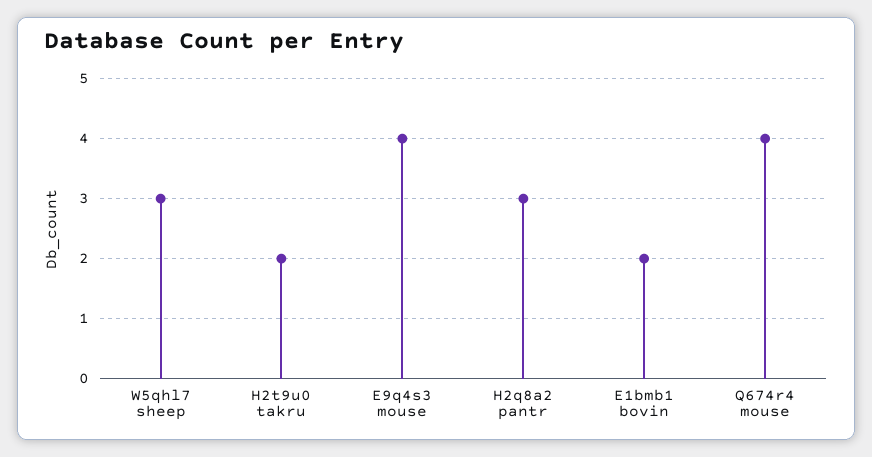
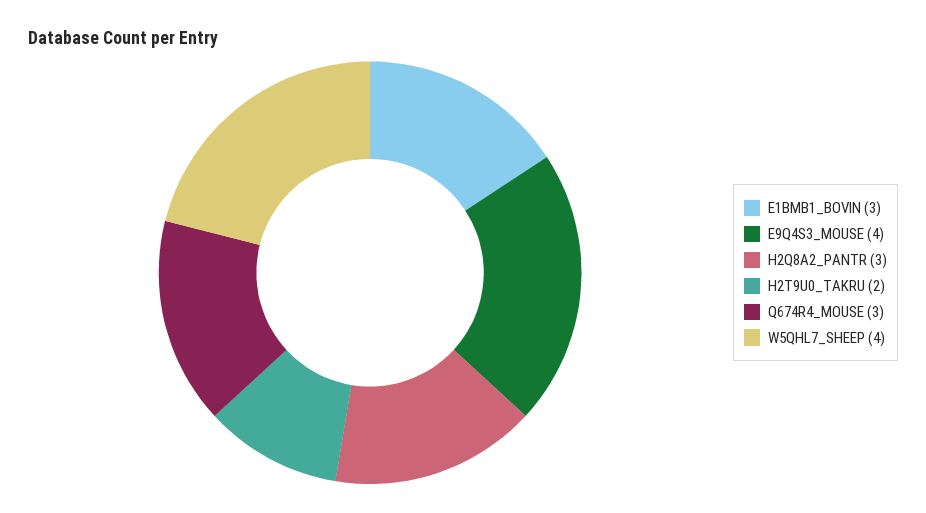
  {
-   "W5qhl7 sheep": 3,
+   "W5qhl7 sheep": 4,
    "H2t9u0 takru": 2,
    "E9q4s3 mouse": 4,
    "H2q8a2 pantr": 3,
-   "E1bmb1 bovin": 2,
+   "E1bmb1 bovin": 3,
-   "Q674r4 mouse": 4
+   "Q674r4 mouse": 3
  }

